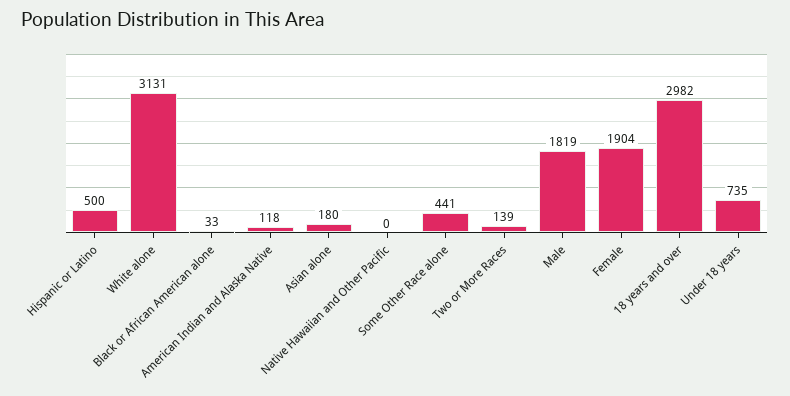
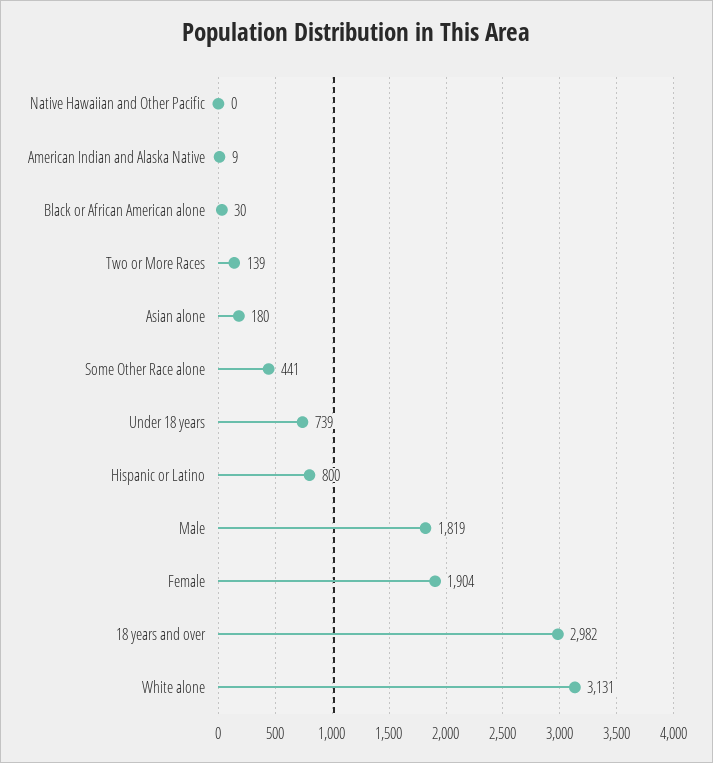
  {
-   "Hispanic or Latino": 500,
+   "Hispanic or Latino": 800,
    "White alone": 3131,
-   "Black or African American alone": 33,
+   "Black or African American alone": 30,
-   "American Indian and Alaska Native": 118,
+   "American Indian and Alaska Native": 9,
    "Asian alone": 180,
    "Native Hawaiian and Other Pacific": 0,
    "Some Other Race alone": 441,
    "Two or More Races": 139,
    "Male": 1819,
    "Female": 1904,
    "18 years and over": 2982,
-   "Under 18 years": 735
+   "Under 18 years": 739
  }

